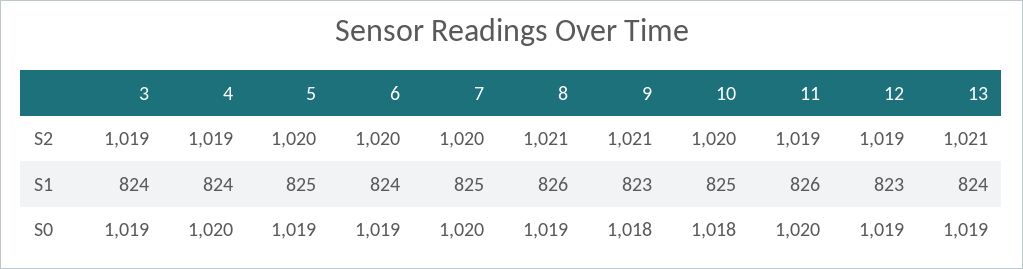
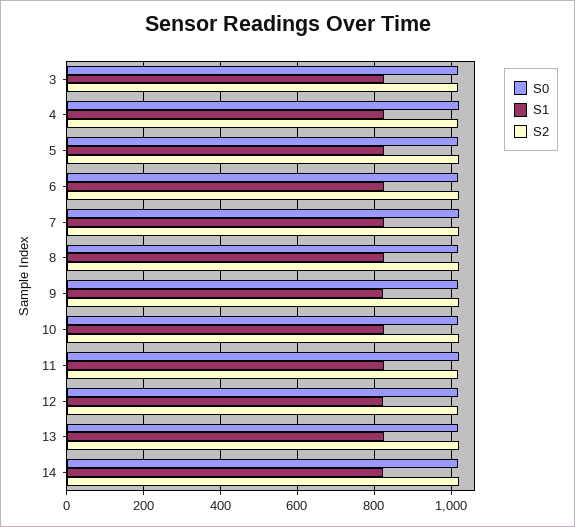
  {
    "S2": {
      "3": 1019,
      "4": 1019,
      "5": 1020,
      "6": 1020,
      "7": 1020,
      "8": 1021,
      "9": 1021,
      "10": 1020,
      "11": 1019,
      "12": 1019,
-     "13": 1021
+     "13": 1021,
+     "14": 1020
    },
    "S1": {
      "3": 824,
      "4": 824,
      "5": 825,
      "6": 824,
      "7": 825,
      "8": 826,
      "9": 823,
      "10": 825,
      "11": 826,
      "12": 823,
-     "13": 824
+     "13": 824,
+     "14": 820
    },
    "S0": {
      "3": 1019,
      "4": 1020,
      "5": 1019,
      "6": 1019,
      "7": 1020,
      "8": 1019,
      "9": 1018,
      "10": 1018,
      "11": 1020,
      "12": 1019,
-     "13": 1019
+     "13": 1019,
+     "14": 1020
    }
  }

